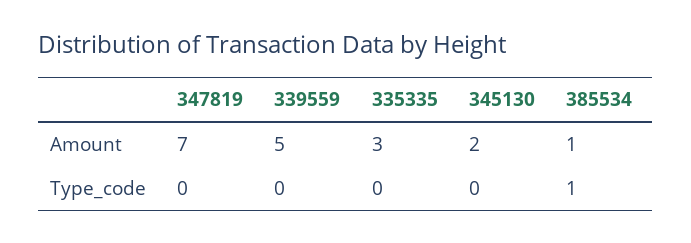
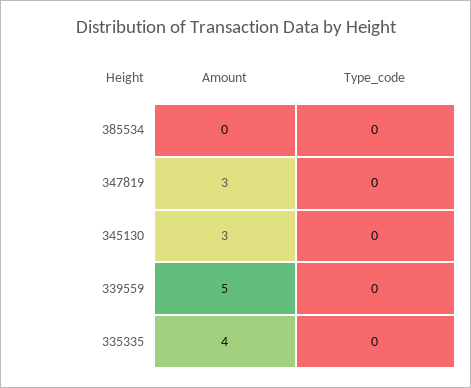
  {
    "347819": {
-     "Amount": 7,
+     "Amount": 3,
      "Type_code": 0
    },
    "339559": {
      "Amount": 5,
      "Type_code": 0
    },
    "335335": {
-     "Amount": 3,
+     "Amount": 4,
      "Type_code": 0
    },
    "345130": {
-     "Amount": 2,
+     "Amount": 3,
      "Type_code": 0
    },
    "385534": {
-     "Amount": 1,
+     "Amount": 0,
-     "Type_code": 1
+     "Type_code": 0
    }
  }

